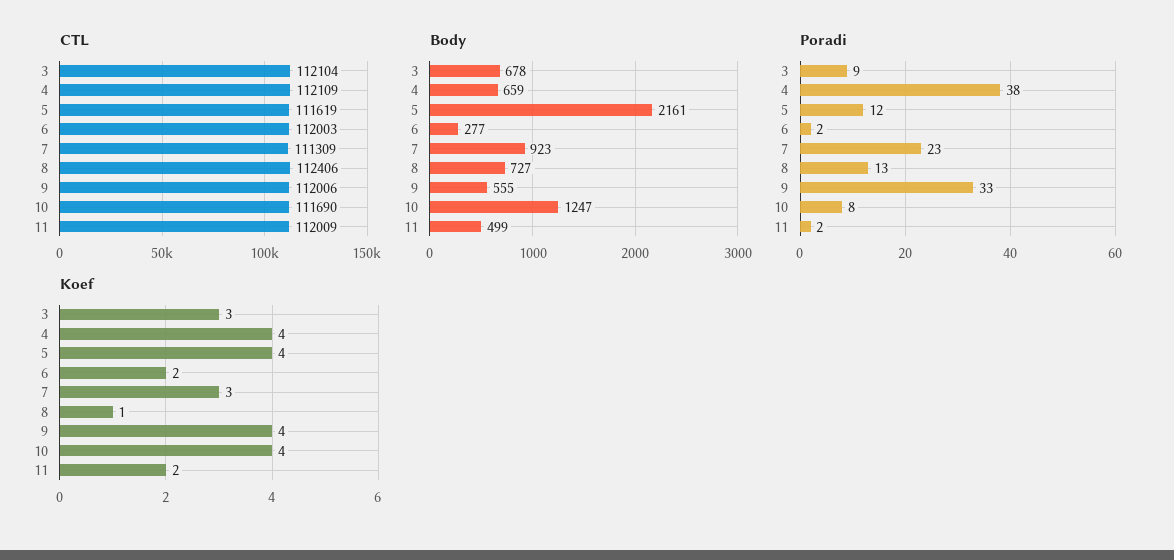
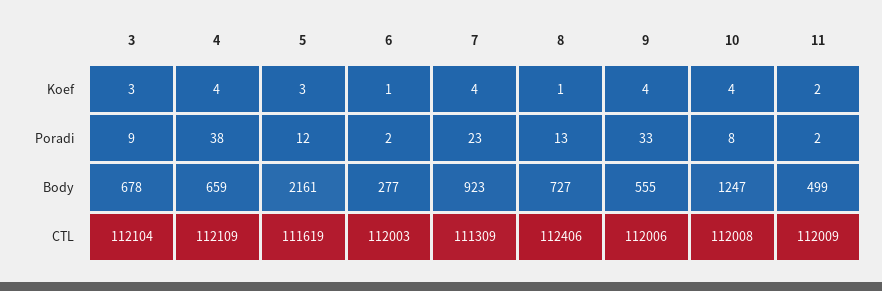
  {
    "CTL": {
      "3": 112104,
      "4": 112109,
      "5": 111619,
      "6": 112003,
      "7": 111309,
      "8": 112406,
      "9": 112006,
-     "10": 111690,
+     "10": 112008,
      "11": 112009
    },
    "Body": {
      "3": 678,
      "4": 659,
      "5": 2161,
      "6": 277,
      "7": 923,
      "8": 727,
      "9": 555,
      "10": 1247,
      "11": 499
    },
    "Poradi": {
      "3": 9,
      "4": 38,
      "5": 12,
      "6": 2,
      "7": 23,
      "8": 13,
      "9": 33,
      "10": 8,
      "11": 2
    },
    "Koef": {
      "3": 3,
      "4": 4,
-     "5": 4,
+     "5": 3,
-     "6": 2,
+     "6": 1,
-     "7": 3,
+     "7": 4,
      "8": 1,
      "9": 4,
      "10": 4,
      "11": 2
    }
  }

